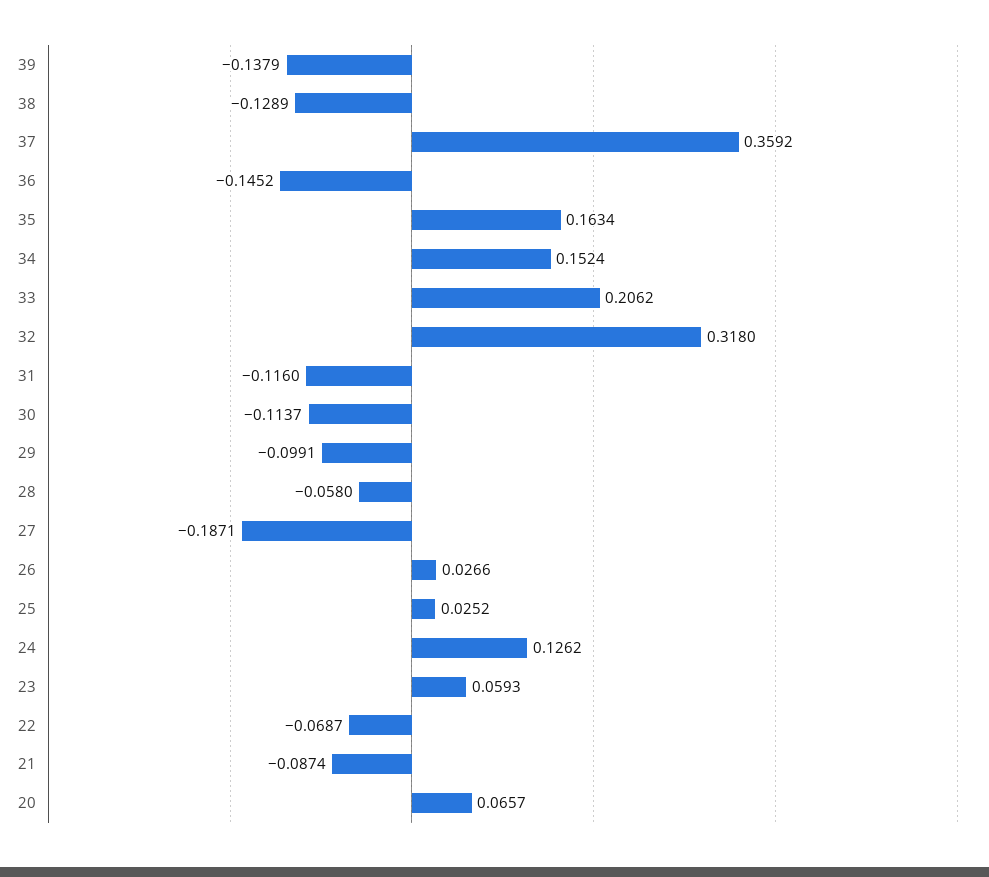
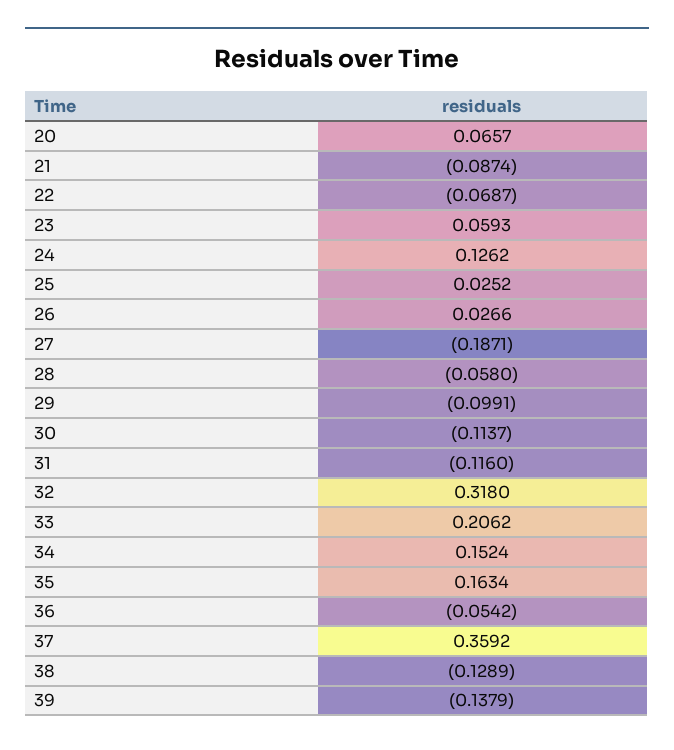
  {
    "39": -0.1379,
    "38": -0.1289,
    "37": 0.3592,
-   "36": -0.1452,
+   "36": -0.0542,
    "35": 0.1634,
    "34": 0.1524,
    "33": 0.2062,
    "32": 0.318,
    "31": -0.116,
    "30": -0.1137,
    "29": -0.0991,
    "28": -0.058,
    "27": -0.1871,
    "26": 0.0266,
    "25": 0.0252,
    "24": 0.1262,
    "23": 0.0593,
    "22": -0.0687,
    "21": -0.0874,
    "20": 0.0657
  }

